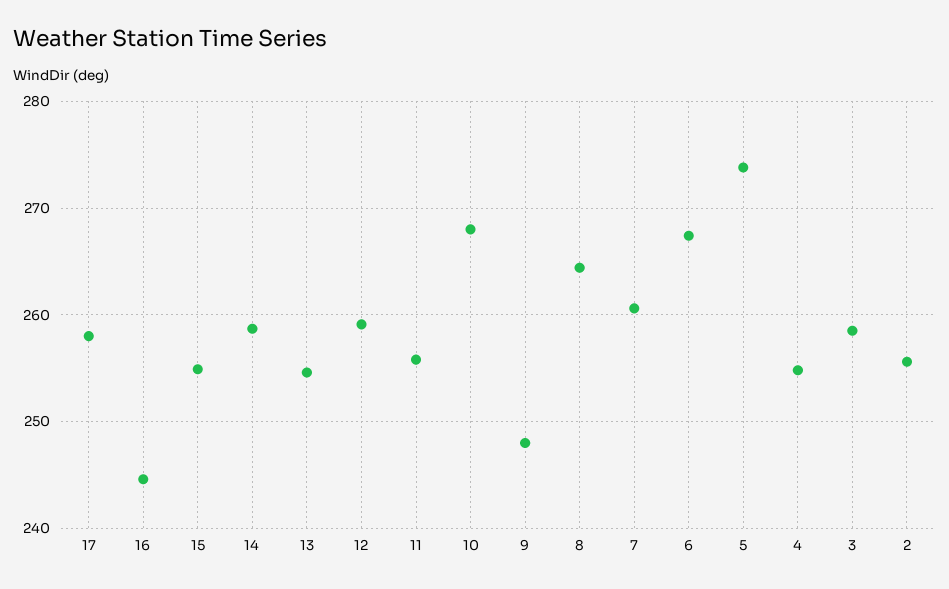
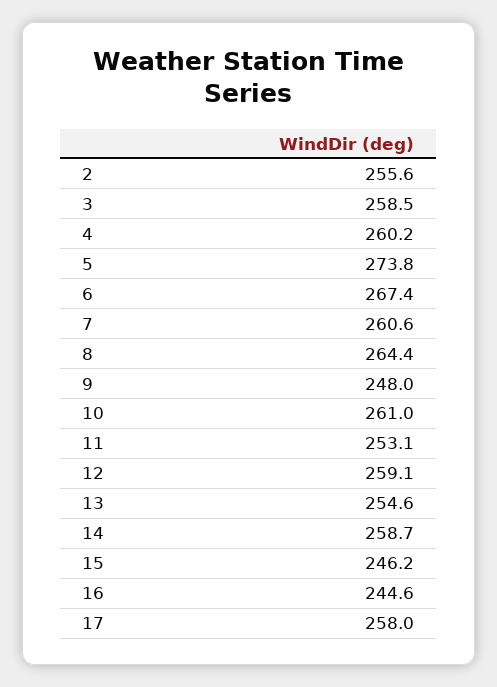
  {
    "17": 258,
    "16": 244.6,
-   "15": 255,
+   "15": 246.2,
    "14": 258.7,
    "13": 254.6,
    "12": 259.1,
-   "11": 256,
+   "11": 253.1,
-   "10": 268,
+   "10": 261,
    "9": 248,
    "8": 264.4,
    "7": 260.6,
    "6": 267.4,
    "5": 273.8,
-   "4": 255,
+   "4": 260.2,
    "3": 258.5,
    "2": 255.6
  }

